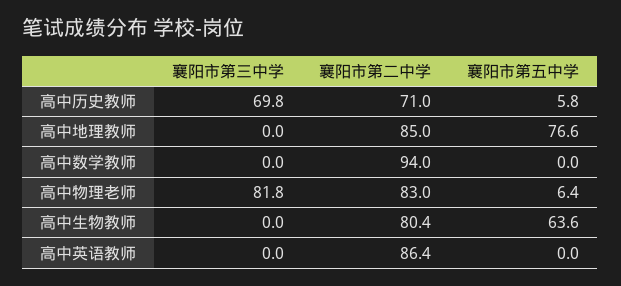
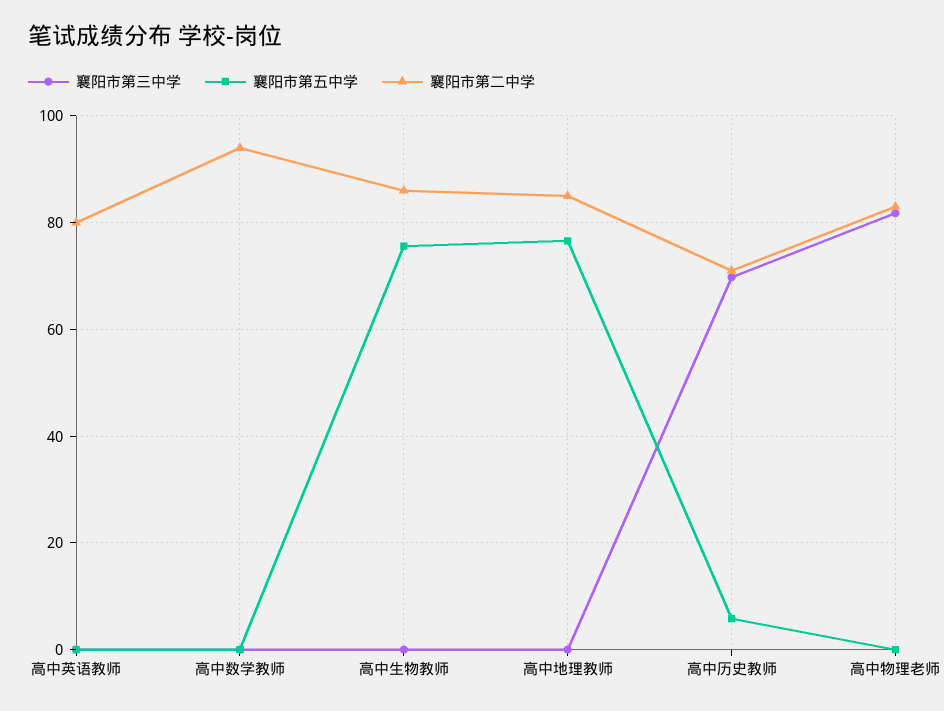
  {
    "襄阳市第三中学": {
      "高中历史教师": 69.8,
      "高中地理教师": 0,
      "高中数学教师": 0,
      "高中物理老师": 81.8,
      "高中生物教师": 0,
      "高中英语教师": 0
    },
    "襄阳市第二中学": {
      "高中历史教师": 71,
      "高中地理教师": 85,
      "高中数学教师": 94,
      "高中物理老师": 83,
-     "高中生物教师": 80.4,
+     "高中生物教师": 86,
-     "高中英语教师": 86.4
+     "高中英语教师": 80
    },
    "襄阳市第五中学": {
      "高中历史教师": 5.8,
      "高中地理教师": 76.6,
      "高中数学教师": 0,
-     "高中物理老师": 6.4,
+     "高中物理老师": 0,
-     "高中生物教师": 63.6,
+     "高中生物教师": 76,
      "高中英语教师": 0
    }
  }

